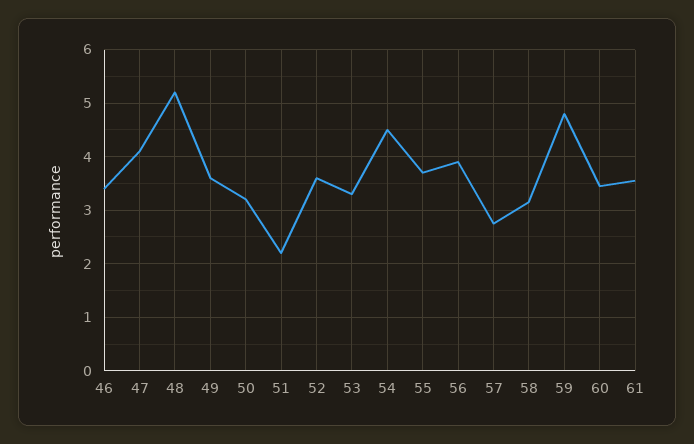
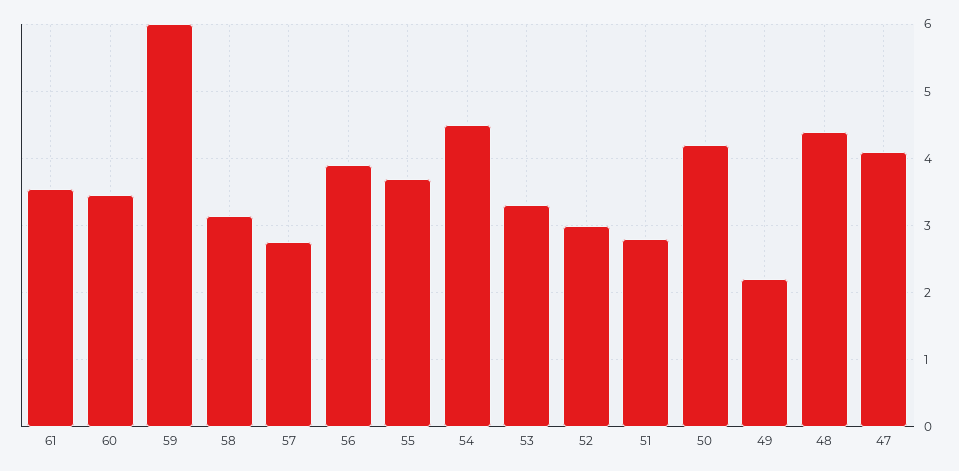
  {
-   "46": 3.4,
    "47": 4.1,
-   "48": 5.2,
+   "48": 4.4,
-   "49": 3.6,
+   "49": 2.2,
-   "50": 3.2,
+   "50": 4.2,
-   "51": 2.2,
+   "51": 2.8,
-   "52": 3.6,
+   "52": 3,
    "53": 3.3,
    "54": 4.5,
    "55": 3.7,
    "56": 3.9,
    "57": 2.8,
    "58": 3.2,
-   "59": 4.8,
+   "59": 6,
    "60": 3.5,
    "61": 3.6
  }

